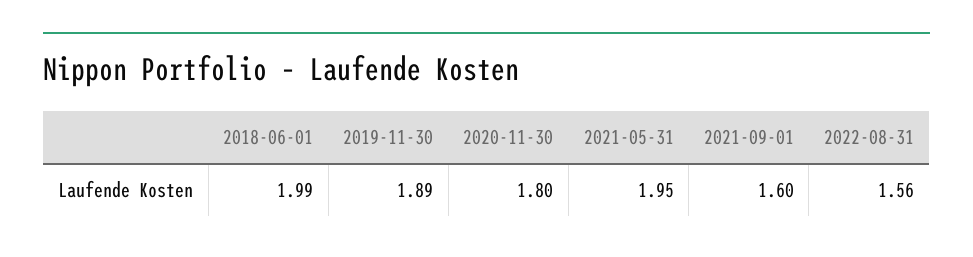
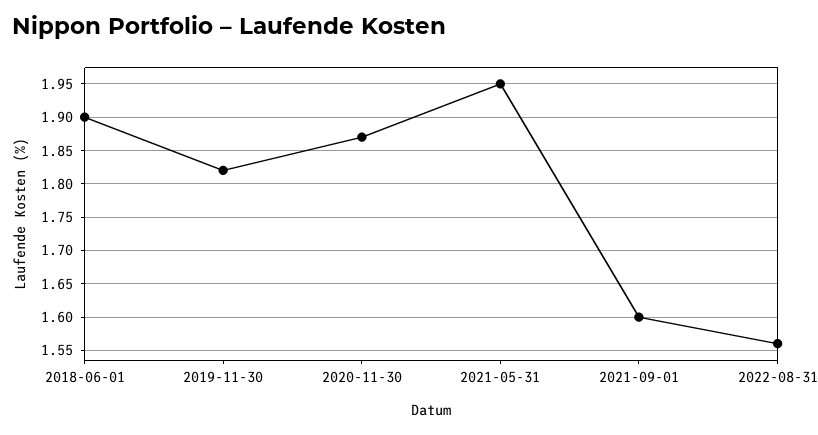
  {
-   "2018-06-01": 1.99,
+   "2018-06-01": 1.9,
-   "2019-11-30": 1.89,
+   "2019-11-30": 1.82,
-   "2020-11-30": 1.8,
+   "2020-11-30": 1.87,
    "2021-05-31": 1.95,
    "2021-09-01": 1.6,
    "2022-08-31": 1.56
  }

